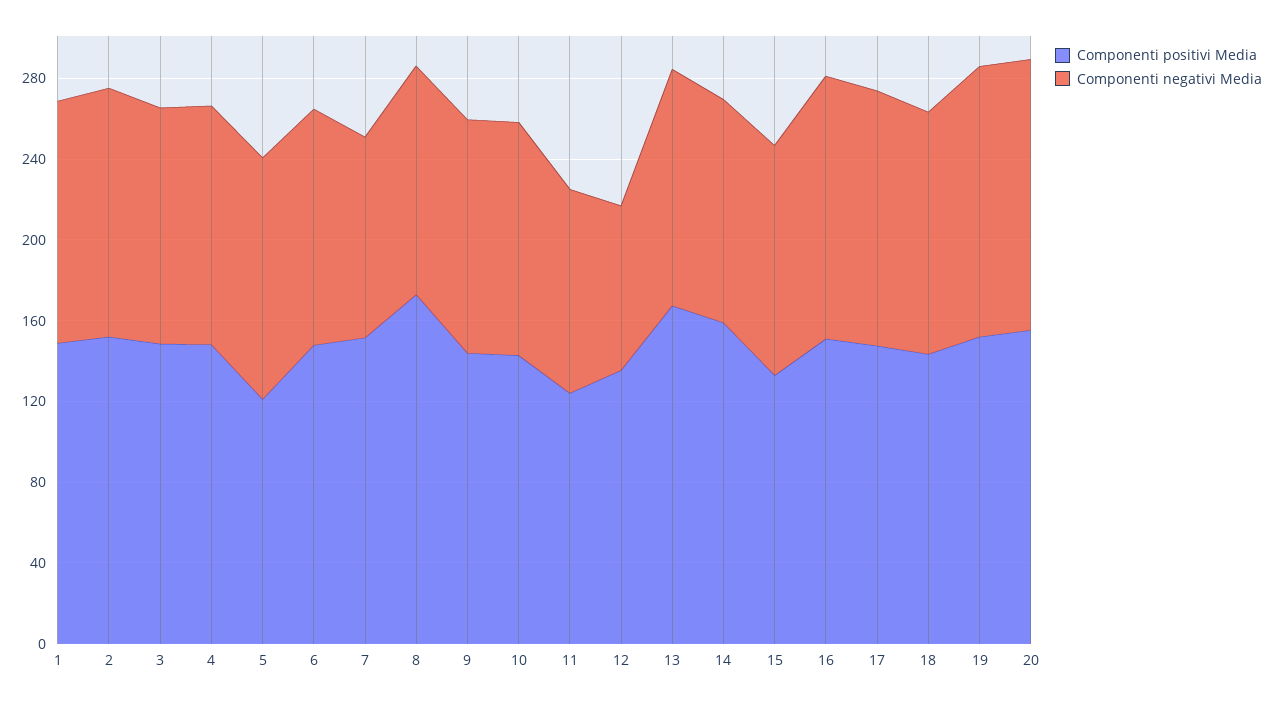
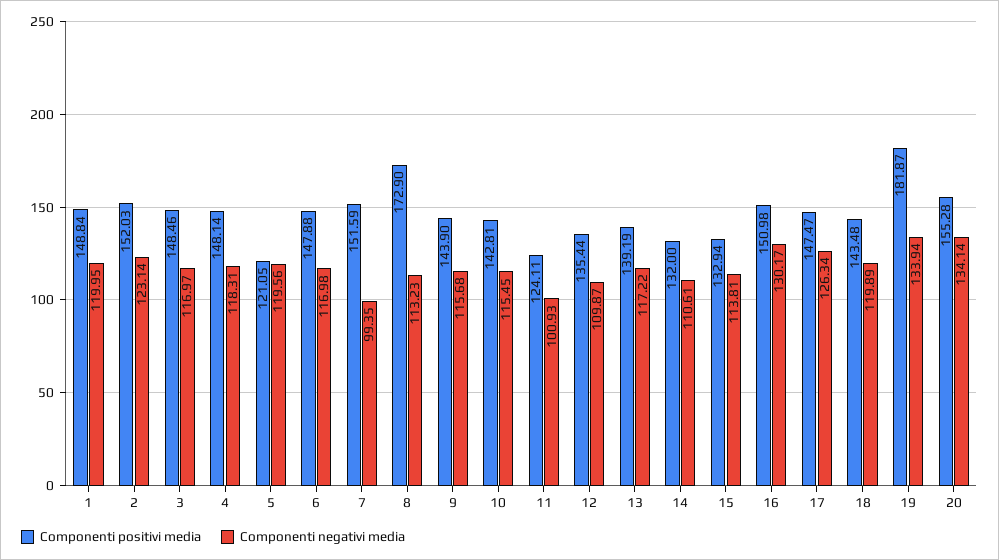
  {
    "Componenti positivi Media": {
      "1": 148.84,
      "2": 152.03,
      "3": 148.46,
      "4": 148.14,
      "5": 121.05,
      "6": 147.88,
      "7": 151.59,
      "8": 172.9,
      "9": 143.9,
      "10": 142.81,
      "11": 124.11,
      "12": 135.44,
-     "13": 170,
+     "13": 139.19,
-     "14": 160,
+     "14": 132,
      "15": 132.94,
      "16": 150.98,
      "17": 147.47,
      "18": 143.48,
-     "19": 150,
+     "19": 181.87,
      "20": 155.28
    },
    "Componenti negativi Media": {
      "1": 119.95,
      "2": 123.14,
      "3": 116.97,
      "4": 118.31,
      "5": 119.56,
      "6": 116.98,
      "7": 99.35,
      "8": 113.23,
      "9": 115.68,
      "10": 115.45,
      "11": 100.93,
-     "12": 80,
+     "12": 109.87,
      "13": 117.22,
      "14": 110.61,
      "15": 113.81,
      "16": 130.17,
      "17": 126.34,
      "18": 119.89,
      "19": 133.94,
      "20": 134.14
    }
  }

